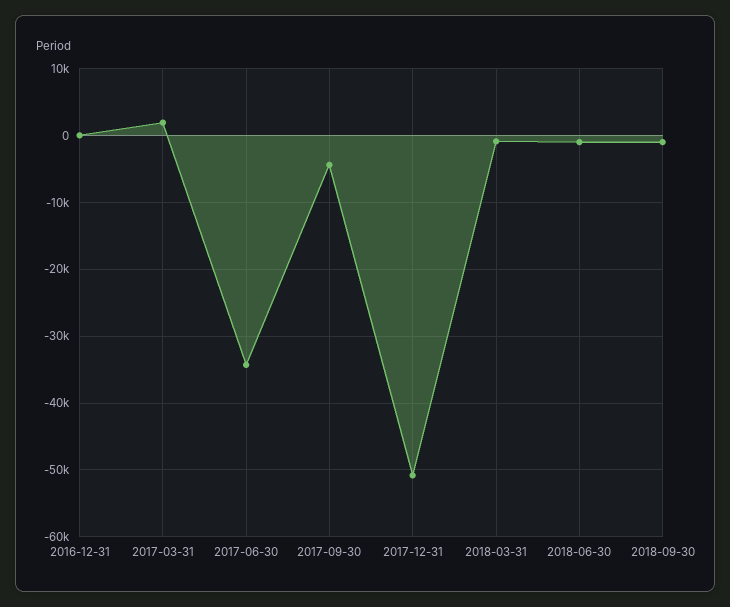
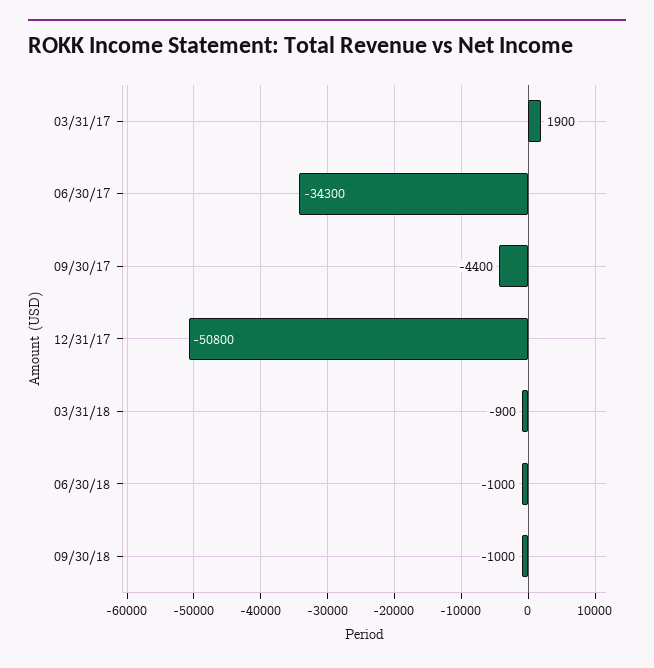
  {
-   "2016-12-31": 0,
    "2017-03-31": 1900,
    "2017-06-30": -34300,
    "2017-09-30": -4400,
    "2017-12-31": -50800,
    "2018-03-31": -900,
    "2018-06-30": -1000,
    "2018-09-30": -1000
  }

